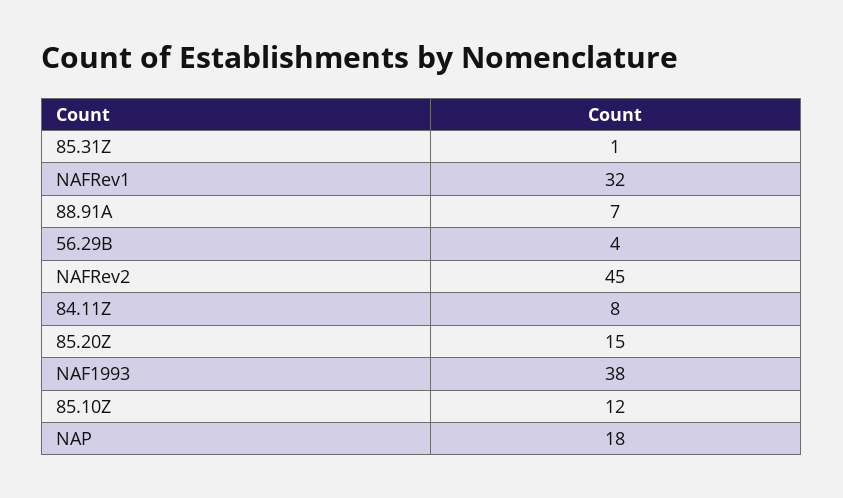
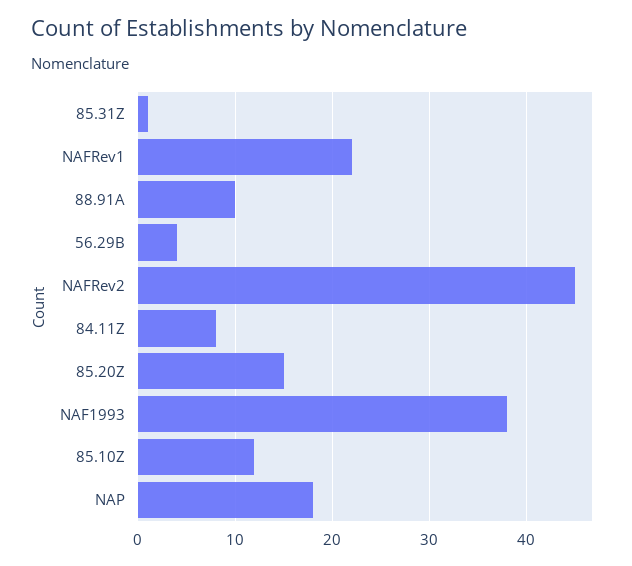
  {
    "85.31Z": 1,
-   "NAFRev1": 32,
+   "NAFRev1": 22,
-   "88.91A": 7,
+   "88.91A": 10,
    "56.29B": 4,
    "NAFRev2": 45,
    "84.11Z": 8,
    "85.20Z": 15,
    "NAF1993": 38,
    "85.10Z": 12,
    "NAP": 18
  }

